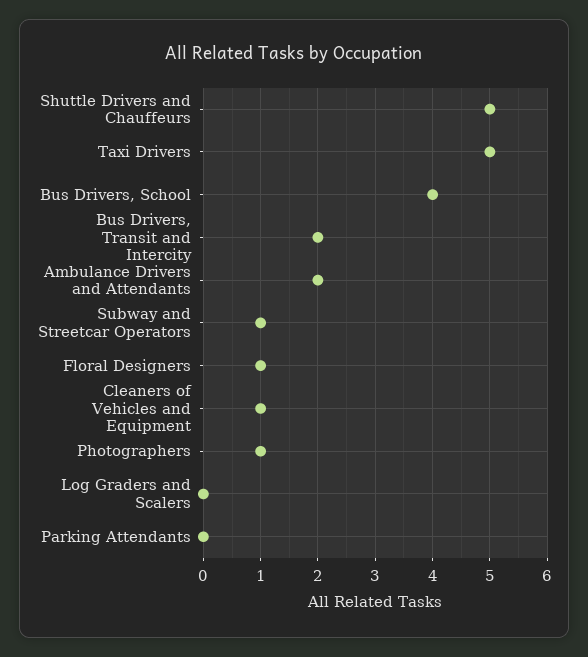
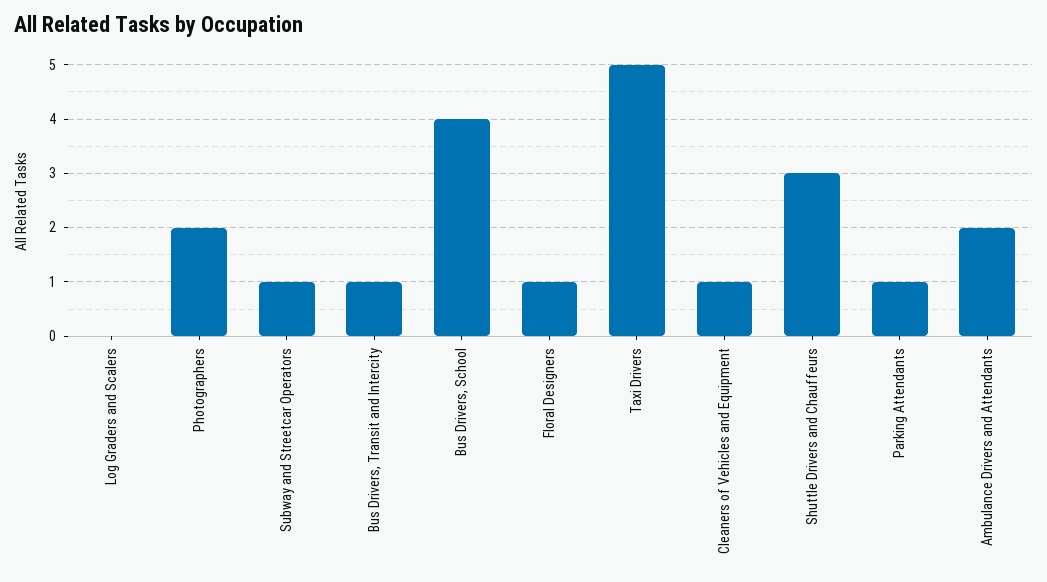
  {
-   "Shuttle Drivers and Chauffeurs": 5,
+   "Shuttle Drivers and Chauffeurs": 3,
    "Taxi Drivers": 5,
    "Bus Drivers, School": 4,
-   "Bus Drivers, Transit and Intercity": 2,
+   "Bus Drivers, Transit and Intercity": 1,
    "Ambulance Drivers and Attendants": 2,
    "Subway and Streetcar Operators": 1,
    "Floral Designers": 1,
    "Cleaners of Vehicles and Equipment": 1,
-   "Photographers": 1,
+   "Photographers": 2,
    "Log Graders and Scalers": 0,
-   "Parking Attendants": 0
+   "Parking Attendants": 1
  }

